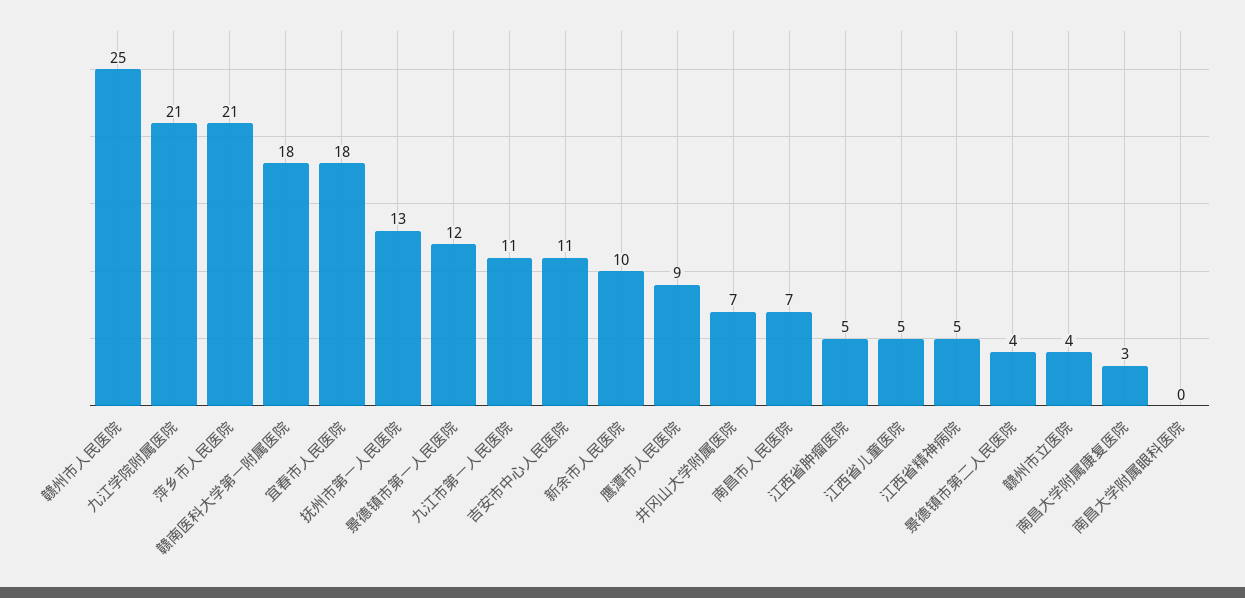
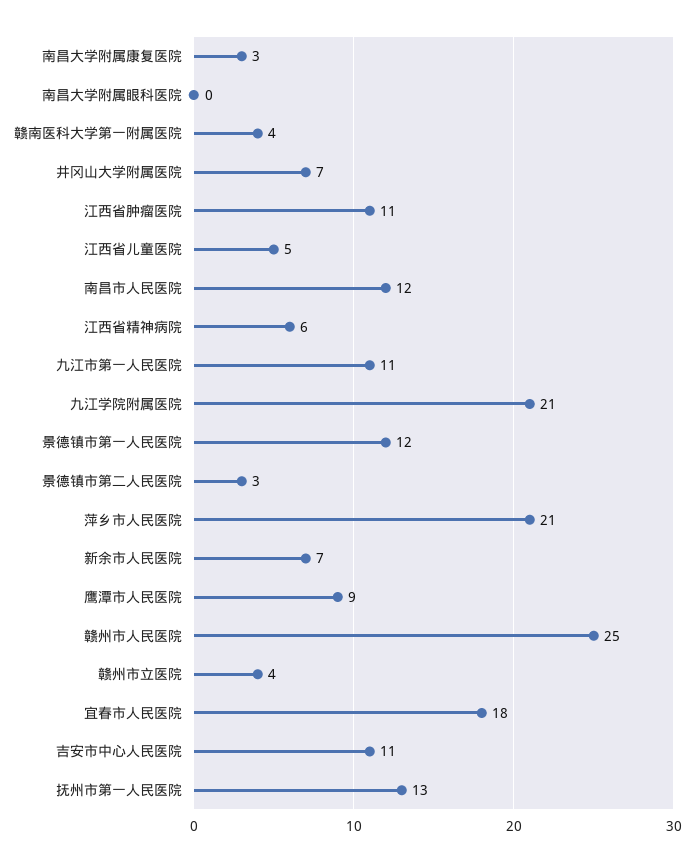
  {
    "赣州市人民医院": 25,
    "九江学院附属医院": 21,
    "萍乡市人民医院": 21,
-   "赣南医科大学第一附属医院": 18,
+   "赣南医科大学第一附属医院": 4,
    "宜春市人民医院": 18,
    "抚州市第一人民医院": 13,
    "景德镇市第一人民医院": 12,
    "九江市第一人民医院": 11,
    "吉安市中心人民医院": 11,
-   "新余市人民医院": 10,
+   "新余市人民医院": 7,
    "鹰潭市人民医院": 9,
    "井冈山大学附属医院": 7,
-   "南昌市人民医院": 7,
+   "南昌市人民医院": 12,
-   "江西省肿瘤医院": 5,
+   "江西省肿瘤医院": 11,
    "江西省儿童医院": 5,
-   "江西省精神病院": 5,
+   "江西省精神病院": 6,
-   "景德镇市第二人民医院": 4,
+   "景德镇市第二人民医院": 3,
    "赣州市立医院": 4,
    "南昌大学附属康复医院": 3,
    "南昌大学附属眼科医院": 0
  }

